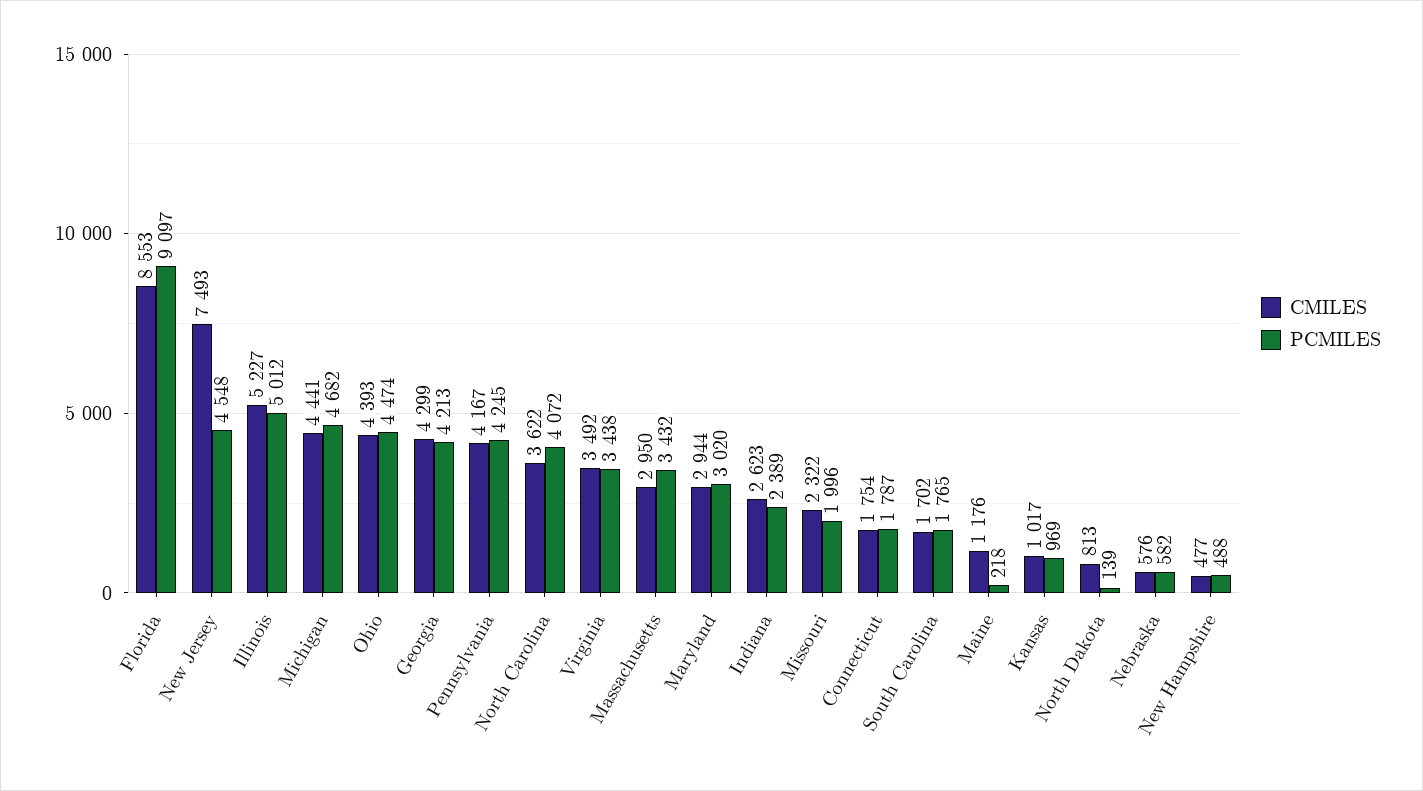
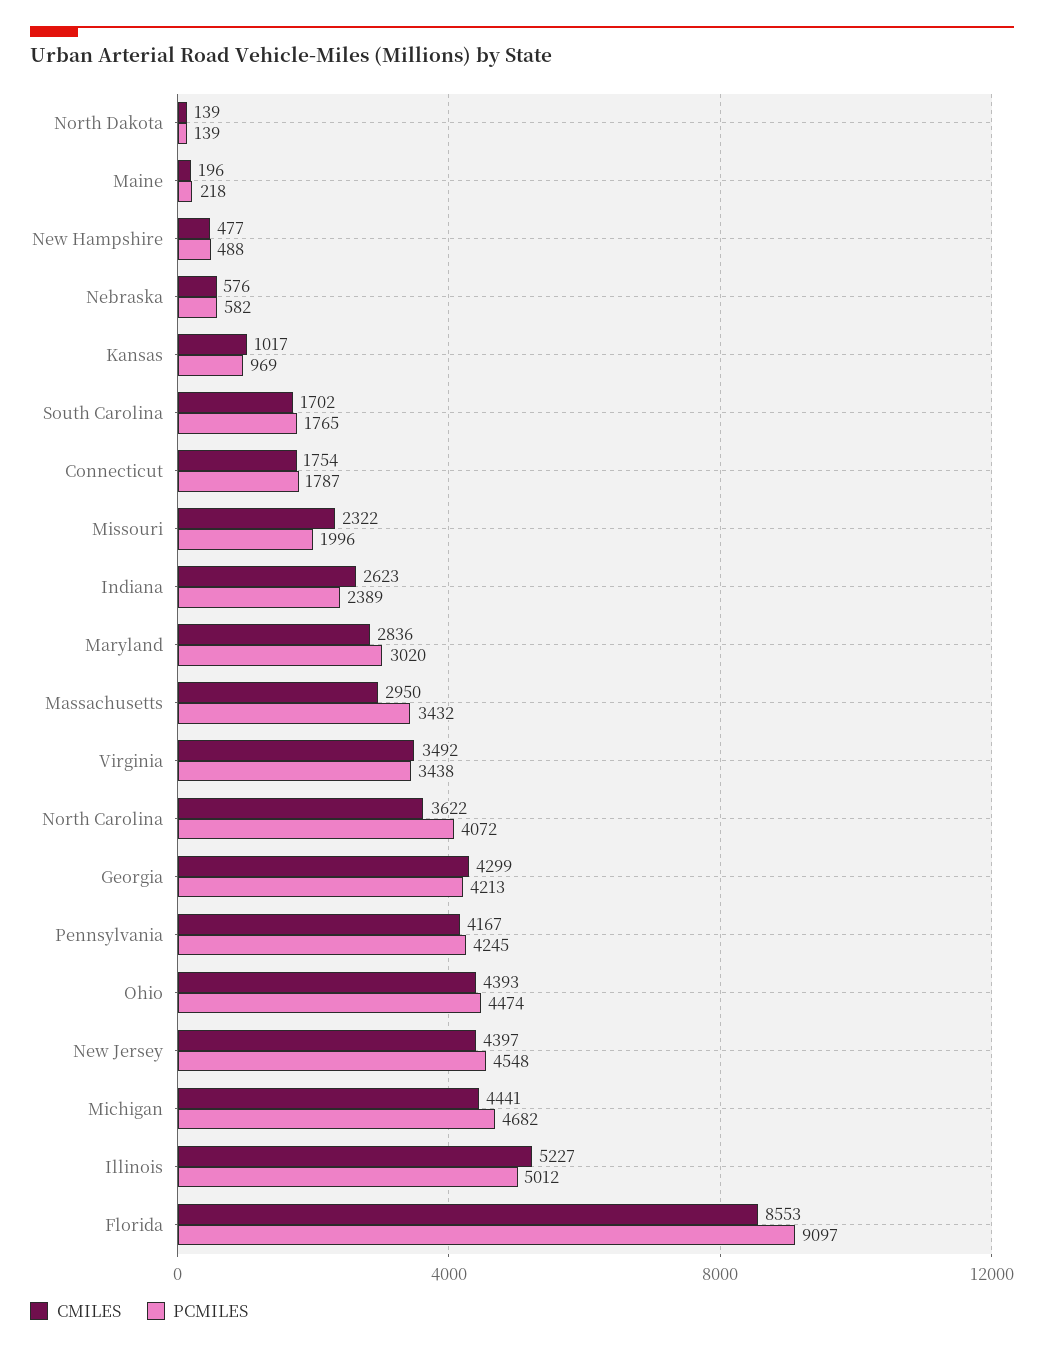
  {
    "CMILES": {
      "Florida": 8553,
-     "New Jersey": 7493,
+     "New Jersey": 4397,
      "Illinois": 5227,
      "Michigan": 4441,
      "Ohio": 4393,
      "Georgia": 4299,
      "Pennsylvania": 4167,
      "North Carolina": 3622,
      "Virginia": 3492,
      "Massachusetts": 2950,
-     "Maryland": 2944,
+     "Maryland": 2836,
      "Indiana": 2623,
      "Missouri": 2322,
      "Connecticut": 1754,
      "South Carolina": 1702,
-     "Maine": 1176,
+     "Maine": 196,
      "Kansas": 1017,
-     "North Dakota": 813,
+     "North Dakota": 139,
      "Nebraska": 576,
      "New Hampshire": 477
    },
    "PCMILES": {
      "Florida": 9097,
      "New Jersey": 4548,
      "Illinois": 5012,
      "Michigan": 4682,
      "Ohio": 4474,
      "Georgia": 4213,
      "Pennsylvania": 4245,
      "North Carolina": 4072,
      "Virginia": 3438,
      "Massachusetts": 3432,
      "Maryland": 3020,
      "Indiana": 2389,
      "Missouri": 1996,
      "Connecticut": 1787,
      "South Carolina": 1765,
      "Maine": 218,
      "Kansas": 969,
      "North Dakota": 139,
      "Nebraska": 582,
      "New Hampshire": 488
    }
  }

